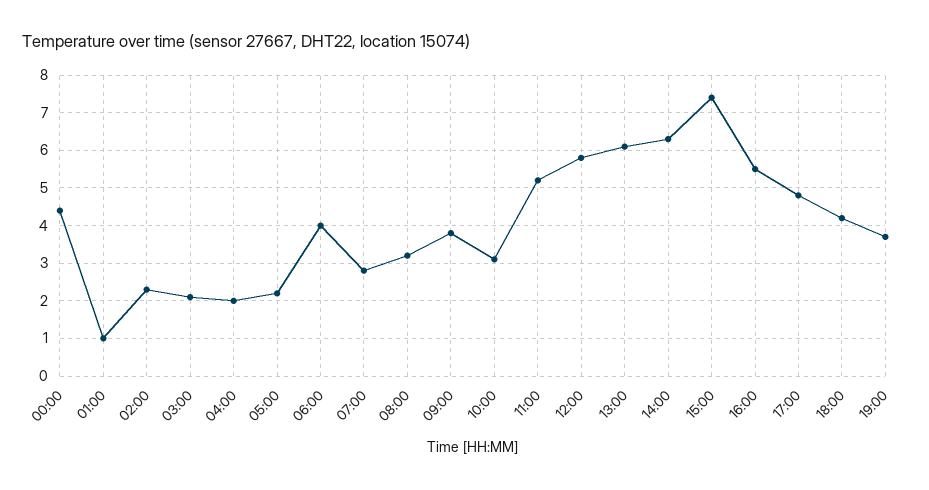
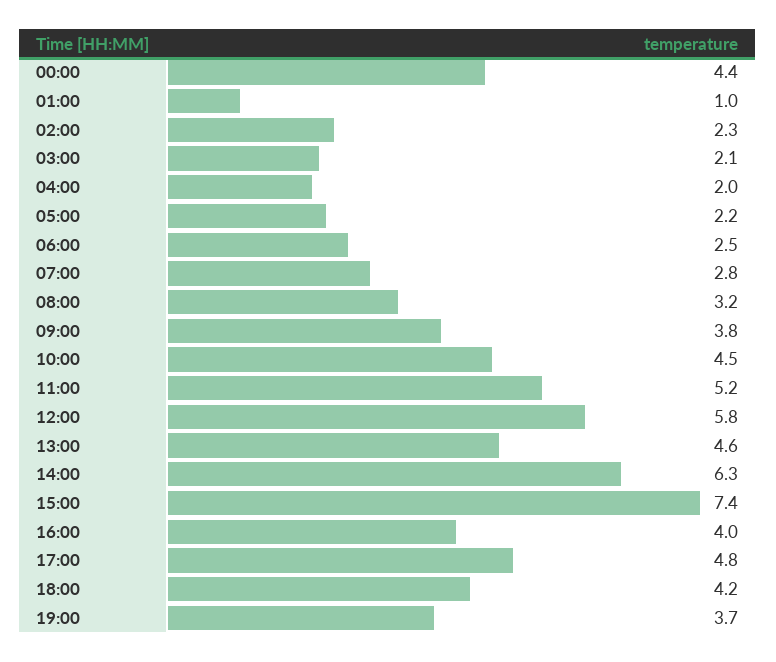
  {
    "00:00": 4.4,
    "01:00": 1,
    "02:00": 2.3,
    "03:00": 2.1,
    "04:00": 2,
    "05:00": 2.2,
-   "06:00": 4,
+   "06:00": 2.5,
    "07:00": 2.8,
    "08:00": 3.2,
    "09:00": 3.8,
-   "10:00": 3,
+   "10:00": 4.5,
    "11:00": 5.2,
    "12:00": 5.8,
-   "13:00": 6,
+   "13:00": 4.6,
    "14:00": 6.3,
    "15:00": 7.4,
-   "16:00": 5.5,
+   "16:00": 4,
    "17:00": 4.8,
    "18:00": 4.2,
    "19:00": 3.7
  }

